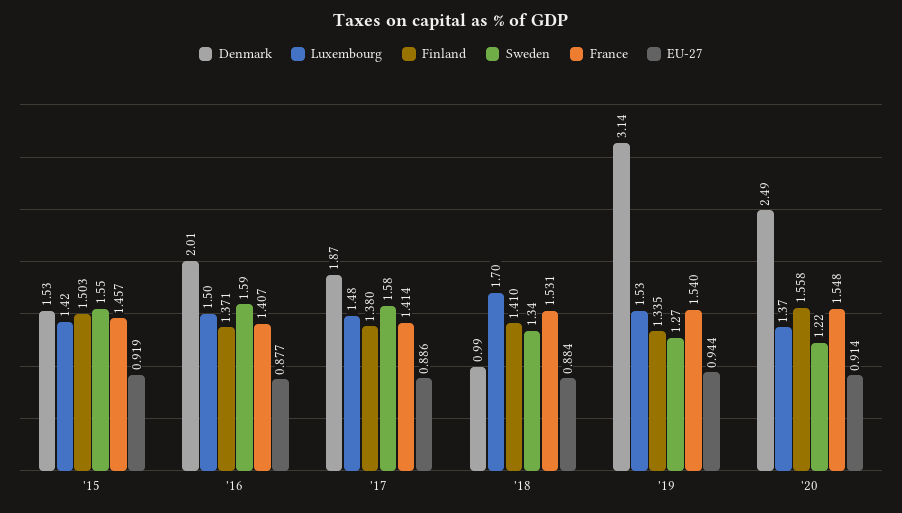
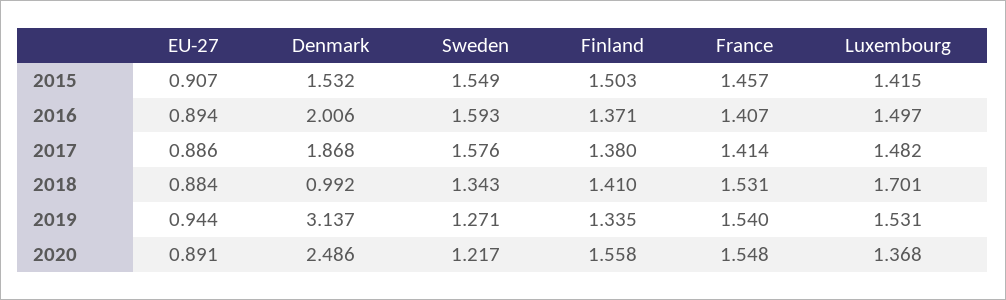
  {
    "Denmark": {
      "'15": 1.532,
      "'16": 2.006,
      "'17": 1.868,
      "'18": 0.992,
      "'19": 3.137,
      "'20": 2.486
    },
    "Luxembourg": {
      "'15": 1.415,
      "'16": 1.497,
      "'17": 1.482,
      "'18": 1.701,
      "'19": 1.531,
      "'20": 1.368
    },
    "Finland": {
      "'15": 1.503,
      "'16": 1.371,
      "'17": 1.38,
      "'18": 1.41,
      "'19": 1.335,
      "'20": 1.558
    },
    "Sweden": {
      "'15": 1.549,
      "'16": 1.593,
      "'17": 1.576,
      "'18": 1.343,
      "'19": 1.271,
      "'20": 1.217
    },
    "France": {
      "'15": 1.457,
      "'16": 1.407,
      "'17": 1.414,
      "'18": 1.531,
      "'19": 1.54,
      "'20": 1.548
    },
    "EU-27": {
-     "'15": 0.919,
+     "'15": 0.907,
-     "'16": 0.877,
+     "'16": 0.894,
      "'17": 0.886,
      "'18": 0.884,
      "'19": 0.944,
-     "'20": 0.914
+     "'20": 0.891
    }
  }

